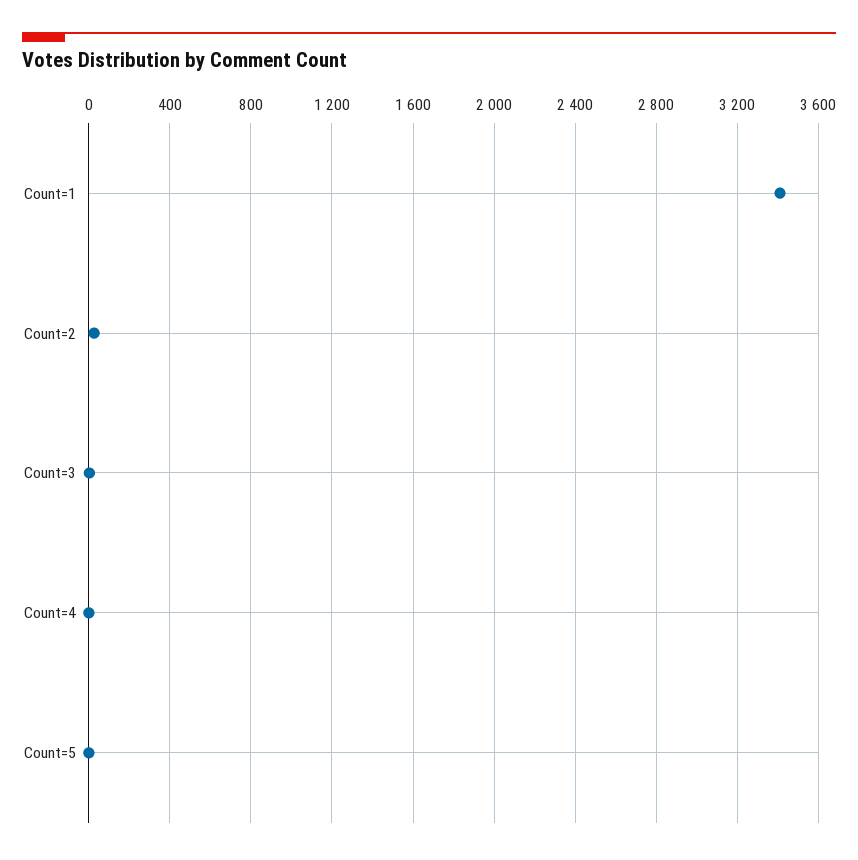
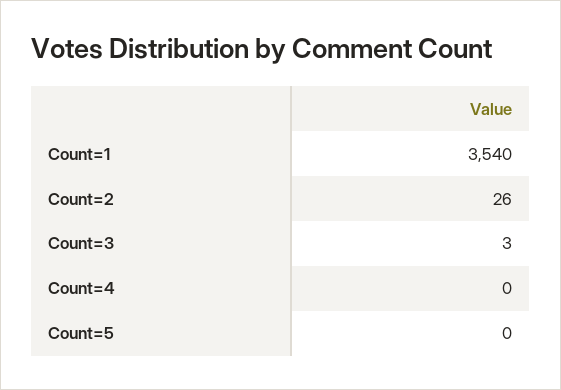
  {
-   "Count=1": 3400,
+   "Count=1": 3540,
    "Count=2": 26,
    "Count=3": 3,
    "Count=4": 0,
    "Count=5": 0
  }

